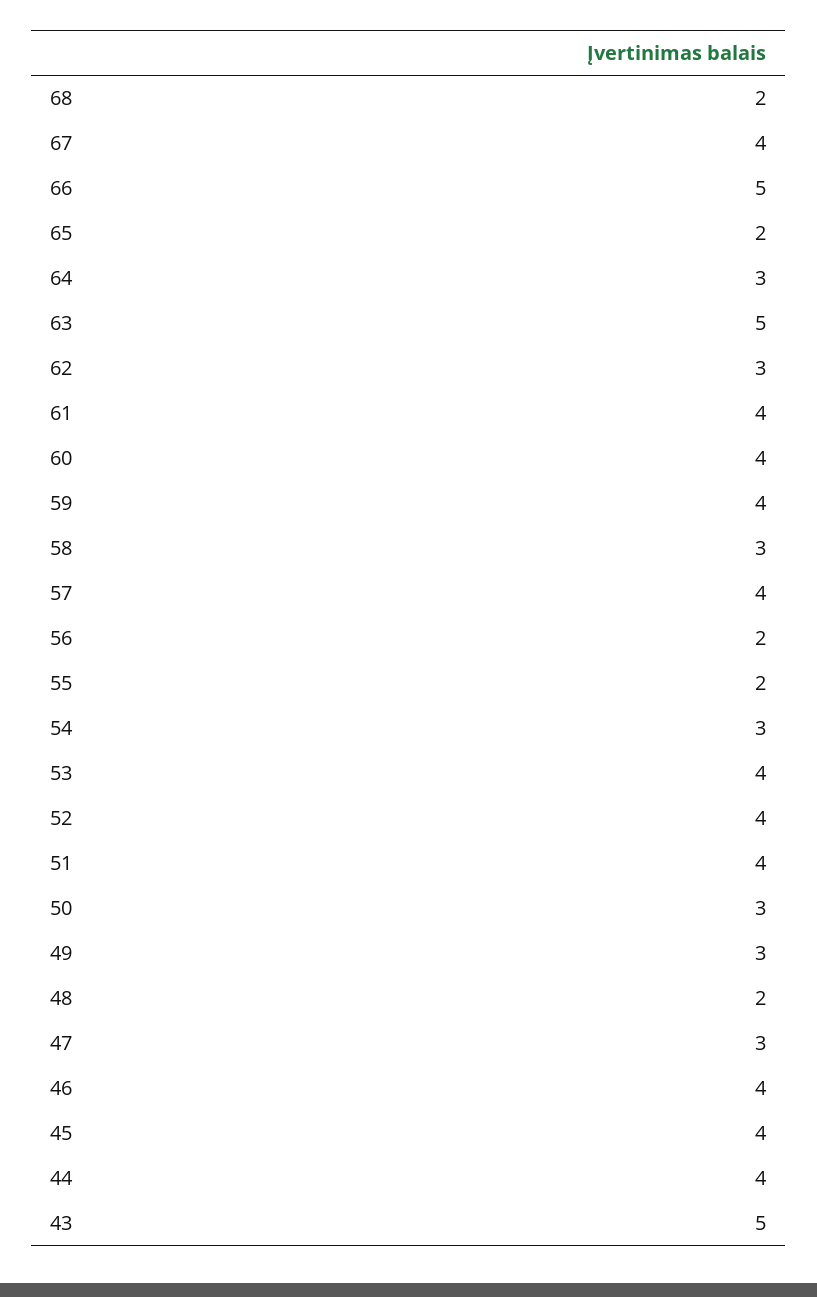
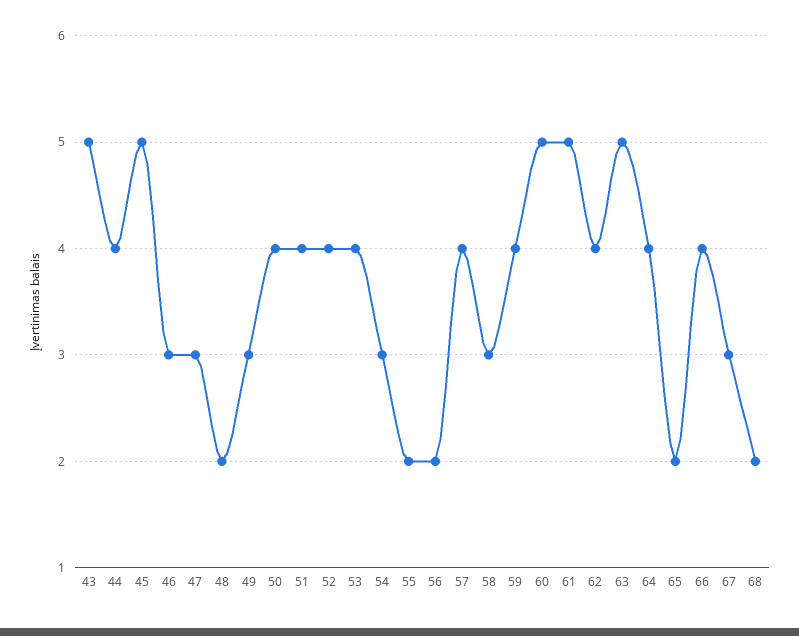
  {
    "68": 2,
-   "67": 4,
+   "67": 3,
-   "66": 5,
+   "66": 4,
    "65": 2,
-   "64": 3,
+   "64": 4,
    "63": 5,
-   "62": 3,
+   "62": 4,
-   "61": 4,
+   "61": 5,
-   "60": 4,
+   "60": 5,
    "59": 4,
    "58": 3,
    "57": 4,
    "56": 2,
    "55": 2,
    "54": 3,
    "53": 4,
    "52": 4,
    "51": 4,
-   "50": 3,
+   "50": 4,
    "49": 3,
    "48": 2,
    "47": 3,
-   "46": 4,
+   "46": 3,
-   "45": 4,
+   "45": 5,
    "44": 4,
    "43": 5
  }

